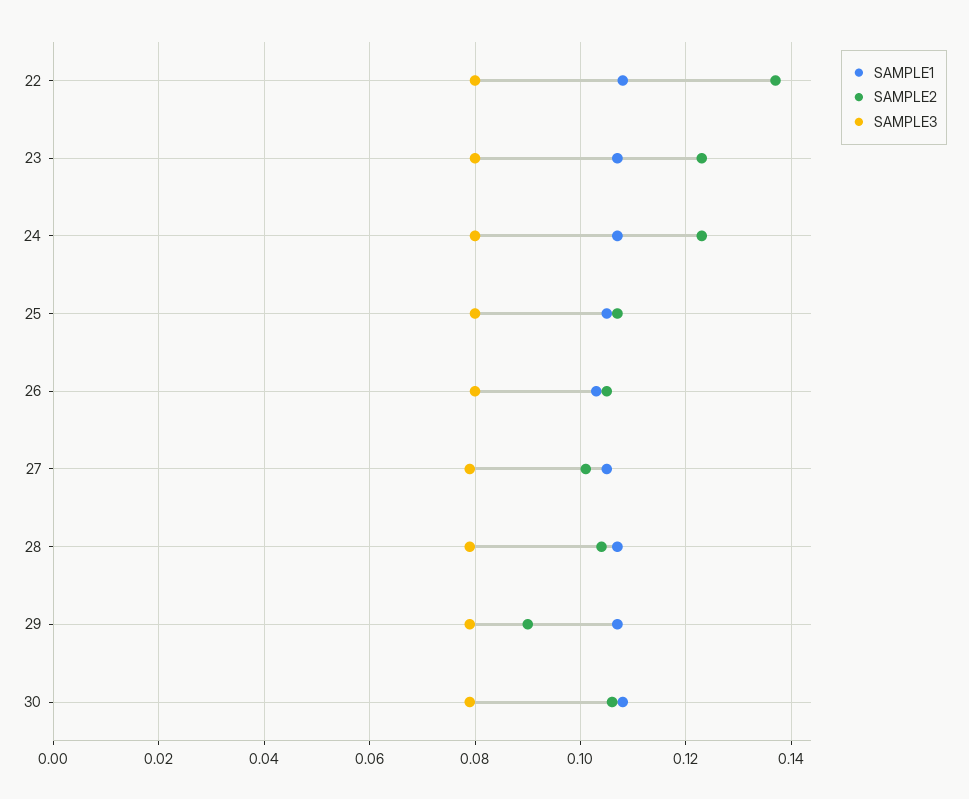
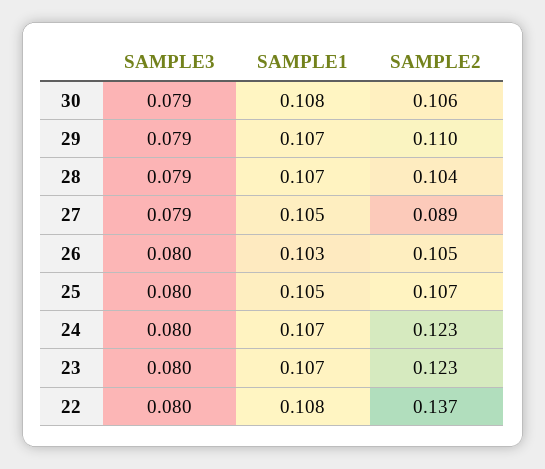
  {
    "SAMPLE1": {
      "22": 0.108,
      "23": 0.107,
      "24": 0.107,
      "25": 0.105,
      "26": 0.103,
      "27": 0.105,
      "28": 0.107,
      "29": 0.107,
      "30": 0.108
    },
    "SAMPLE2": {
      "22": 0.137,
      "23": 0.123,
      "24": 0.123,
      "25": 0.107,
      "26": 0.105,
-     "27": 0.1,
+     "27": 0.089,
      "28": 0.104,
-     "29": 0.09,
+     "29": 0.11,
      "30": 0.106
    },
    "SAMPLE3": {
      "22": 0.08,
      "23": 0.08,
      "24": 0.08,
      "25": 0.08,
      "26": 0.08,
      "27": 0.079,
      "28": 0.079,
      "29": 0.079,
      "30": 0.079
    }
  }

